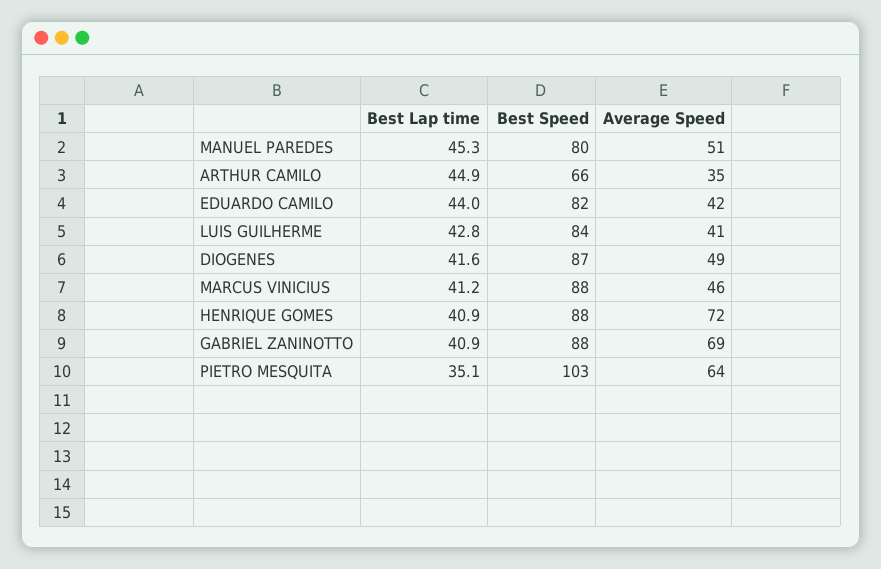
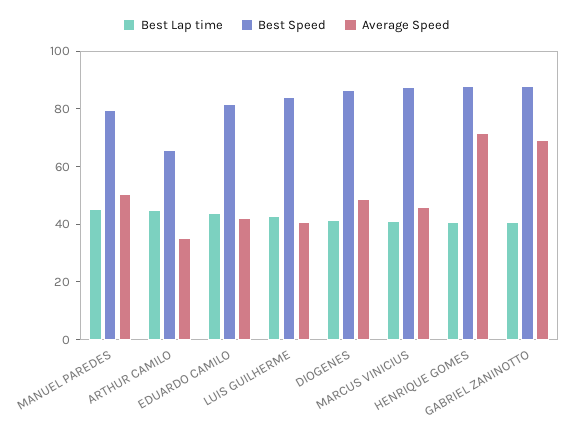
  {
    "Best Lap time": {
      "MANUEL PAREDES": 45.3,
      "ARTHUR CAMILO": 44.9,
      "EDUARDO CAMILO": 44,
      "LUIS GUILHERME": 42.8,
      "DIOGENES": 41.6,
      "MARCUS VINICIUS": 41.2,
      "HENRIQUE GOMES": 40.9,
-     "GABRIEL ZANINOTTO": 40.9,
+     "GABRIEL ZANINOTTO": 40.9
-     "PIETRO MESQUITA": 35.1
    },
    "Best Speed": {
      "MANUEL PAREDES": 80,
      "ARTHUR CAMILO": 66,
      "EDUARDO CAMILO": 82,
      "LUIS GUILHERME": 84,
      "DIOGENES": 87,
      "MARCUS VINICIUS": 88,
      "HENRIQUE GOMES": 88,
-     "GABRIEL ZANINOTTO": 88,
+     "GABRIEL ZANINOTTO": 88
-     "PIETRO MESQUITA": 103
    },
    "Average Speed": {
      "MANUEL PAREDES": 51,
      "ARTHUR CAMILO": 35,
      "EDUARDO CAMILO": 42,
      "LUIS GUILHERME": 41,
      "DIOGENES": 49,
      "MARCUS VINICIUS": 46,
      "HENRIQUE GOMES": 72,
-     "GABRIEL ZANINOTTO": 69,
+     "GABRIEL ZANINOTTO": 69
-     "PIETRO MESQUITA": 64
    }
  }

